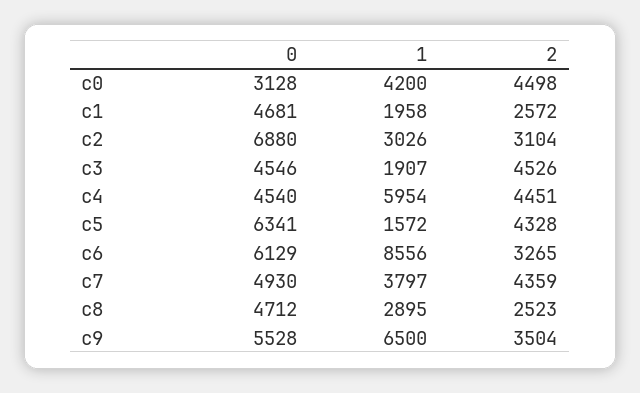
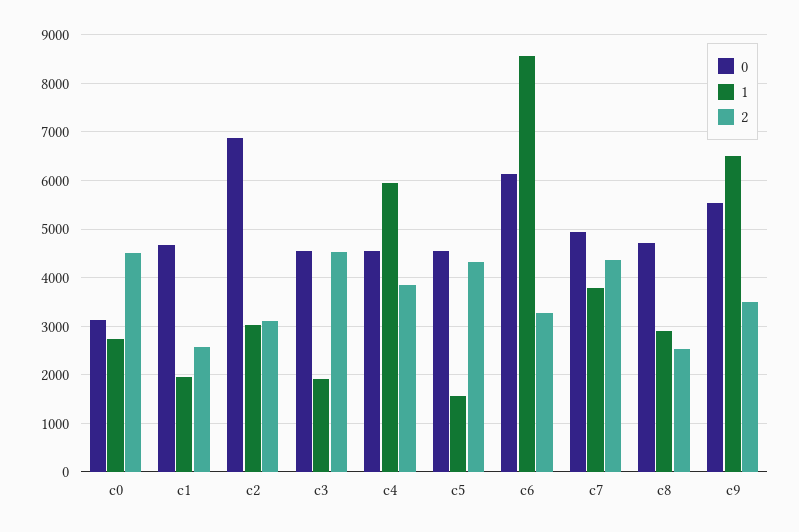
  {
    "0": {
      "c0": 3128,
      "c1": 4681,
      "c2": 6880,
      "c3": 4546,
      "c4": 4540,
-     "c5": 6341,
+     "c5": 4600,
      "c6": 6129,
      "c7": 4930,
      "c8": 4712,
      "c9": 5528
    },
    "1": {
-     "c0": 4200,
+     "c0": 2800,
      "c1": 1958,
      "c2": 3026,
      "c3": 1907,
      "c4": 5954,
      "c5": 1572,
      "c6": 8556,
      "c7": 3797,
      "c8": 2895,
      "c9": 6500
    },
    "2": {
      "c0": 4498,
      "c1": 2572,
      "c2": 3104,
      "c3": 4526,
-     "c4": 4451,
+     "c4": 3800,
      "c5": 4328,
      "c6": 3265,
      "c7": 4359,
      "c8": 2523,
      "c9": 3504
    }
  }

